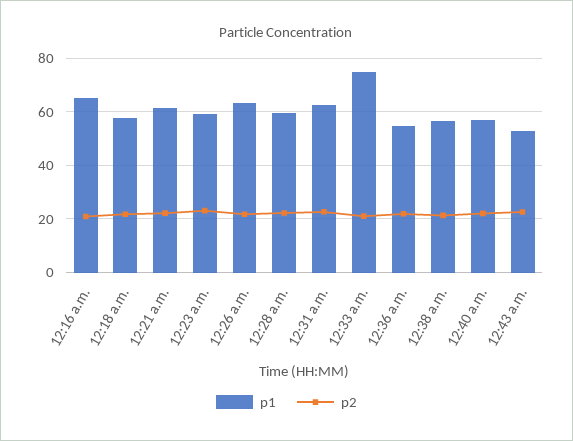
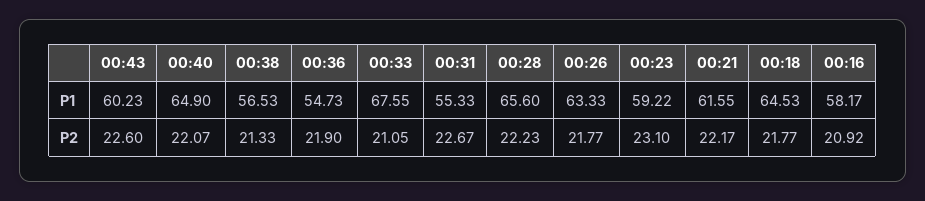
  {
    "p1": {
-     "12:16 a.m.": 65,
+     "12:16 a.m.": 58.17,
-     "12:18 a.m.": 57.5,
+     "12:18 a.m.": 64.53,
      "12:21 a.m.": 61.55,
      "12:23 a.m.": 59.22,
      "12:26 a.m.": 63.33,
-     "12:28 a.m.": 60,
+     "12:28 a.m.": 65.6,
-     "12:31 a.m.": 62.5,
+     "12:31 a.m.": 55.33,
-     "12:33 a.m.": 75,
+     "12:33 a.m.": 67.55,
      "12:36 a.m.": 54.73,
      "12:38 a.m.": 56.53,
-     "12:40 a.m.": 57.5,
+     "12:40 a.m.": 64.9,
-     "12:43 a.m.": 52.5
+     "12:43 a.m.": 60.23
    },
    "p2": {
      "12:16 a.m.": 20.92,
      "12:18 a.m.": 21.77,
      "12:21 a.m.": 22.17,
      "12:23 a.m.": 23.1,
      "12:26 a.m.": 21.77,
      "12:28 a.m.": 22.23,
      "12:31 a.m.": 22.67,
      "12:33 a.m.": 21.05,
      "12:36 a.m.": 21.9,
      "12:38 a.m.": 21.33,
      "12:40 a.m.": 22.07,
      "12:43 a.m.": 22.6
    }
  }

